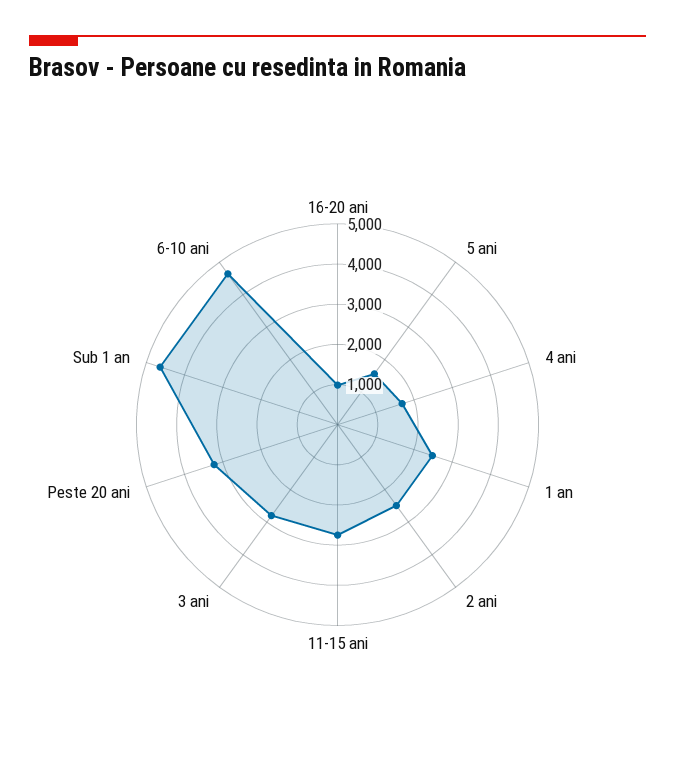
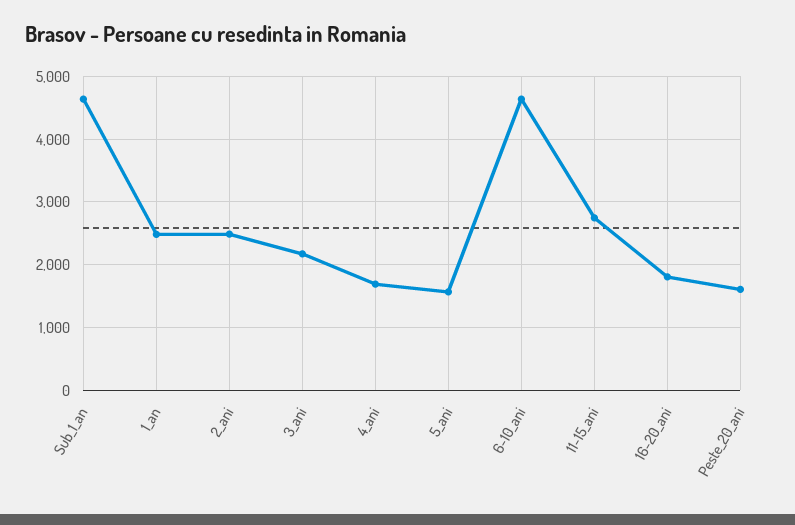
  {
-   "16-20 ani": 1000,
+   "16-20 ani": 1800,
    "5 ani": 1600,
    "4 ani": 1700,
    "1 an": 2500,
    "2 ani": 2500,
    "11-15 ani": 2700,
-   "3 ani": 2800,
+   "3 ani": 2200,
-   "Peste 20 ani": 3200,
+   "Peste 20 ani": 1600,
    "Sub 1 an": 4600,
    "6-10 ani": 4600
  }

